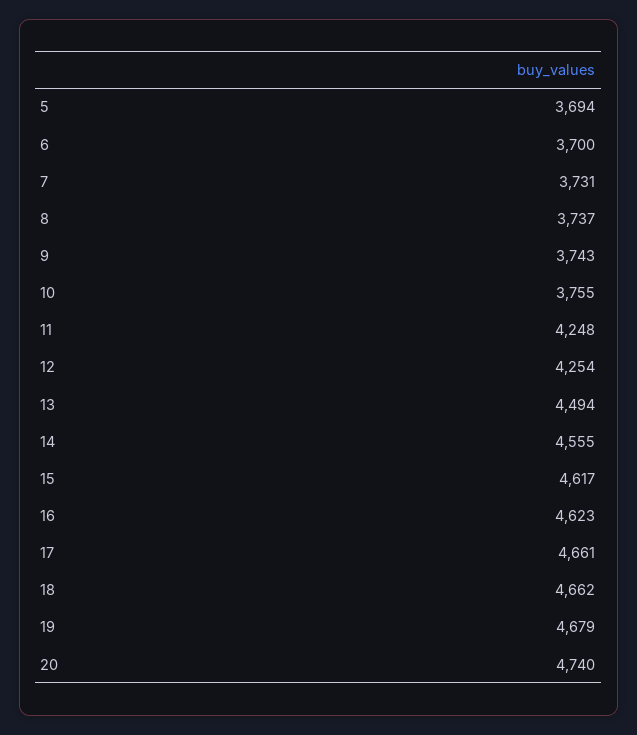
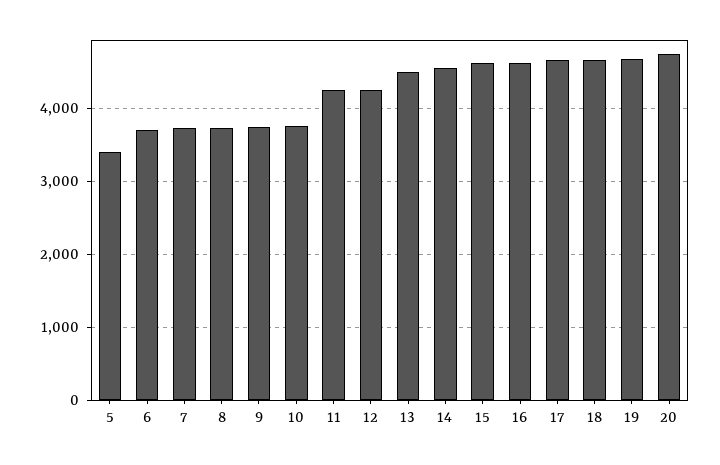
  {
-   "5": 3694,
+   "5": 3400,
    "6": 3700,
    "7": 3731,
    "8": 3737,
    "9": 3743,
    "10": 3755,
    "11": 4248,
    "12": 4254,
    "13": 4494,
    "14": 4555,
    "15": 4617,
    "16": 4623,
    "17": 4661,
    "18": 4662,
    "19": 4679,
    "20": 4740
  }

